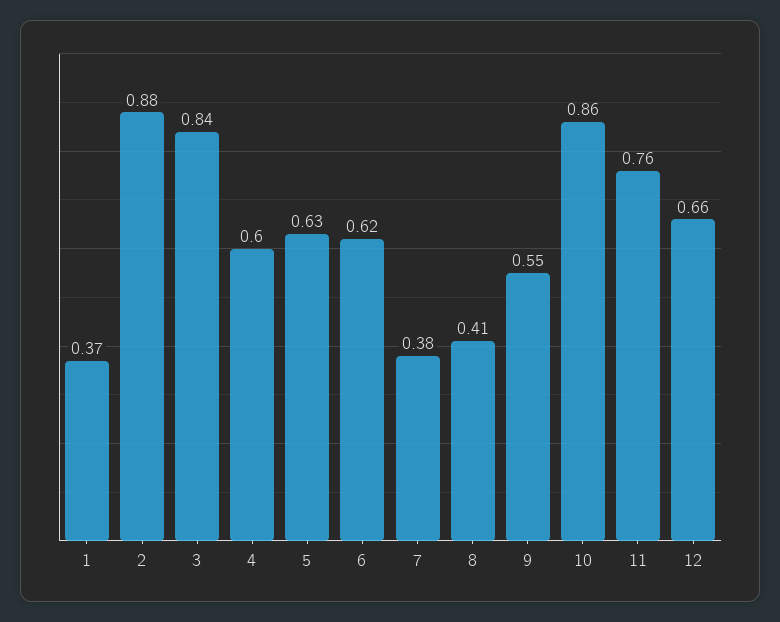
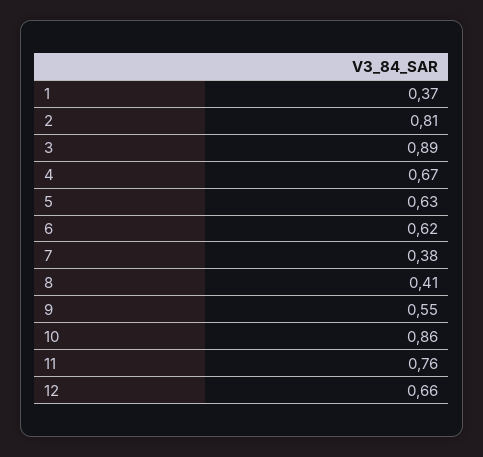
  {
    "1": 0.37,
-   "2": 0.88,
+   "2": 0.81,
-   "3": 0.84,
+   "3": 0.89,
-   "4": 0.6,
+   "4": 0.67,
    "5": 0.63,
    "6": 0.62,
    "7": 0.38,
    "8": 0.41,
    "9": 0.55,
    "10": 0.86,
    "11": 0.76,
    "12": 0.66
  }

